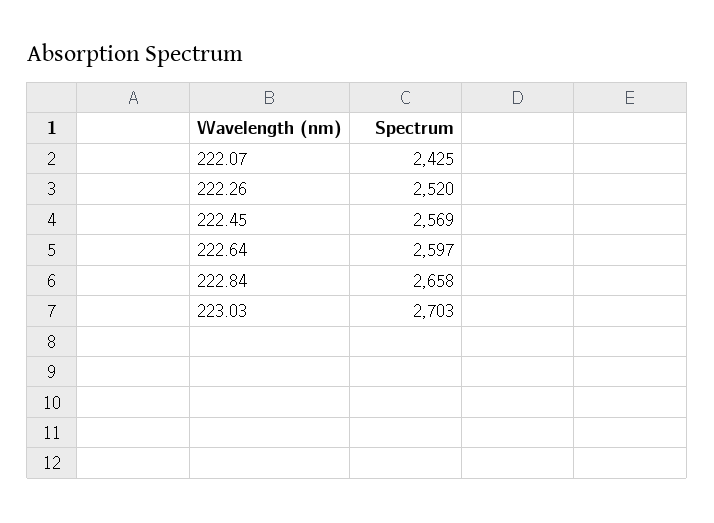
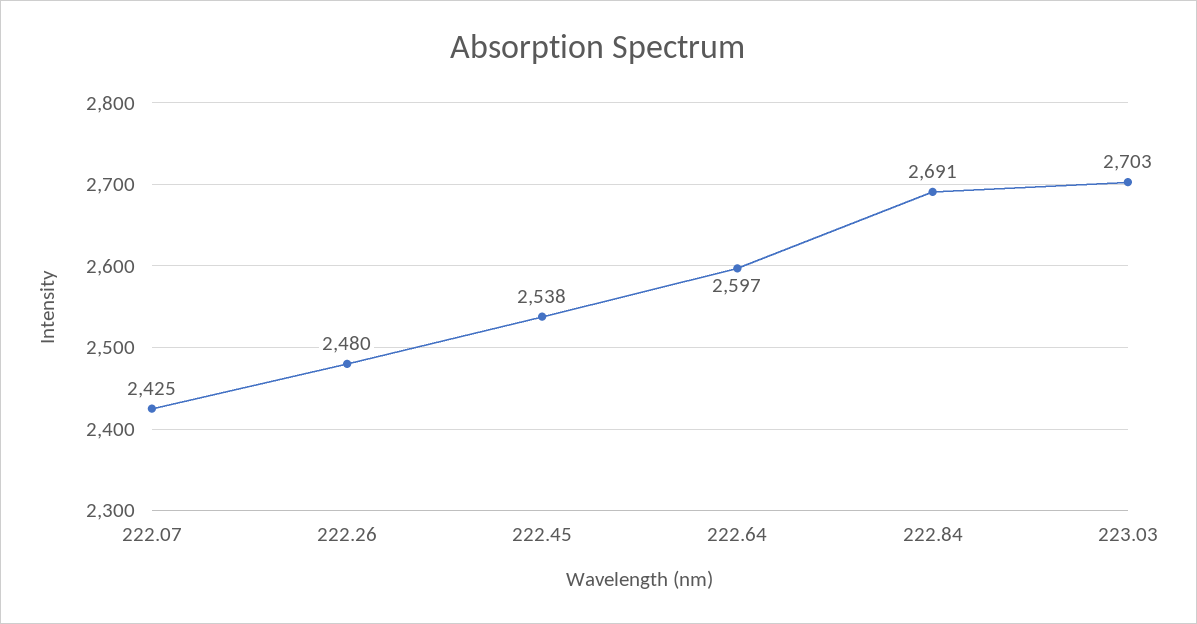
  {
    "222.07": 2425,
-   "222.26": 2520,
+   "222.26": 2480,
-   "222.45": 2569,
+   "222.45": 2538,
    "222.64": 2597,
-   "222.84": 2658,
+   "222.84": 2691,
    "223.03": 2703
  }

